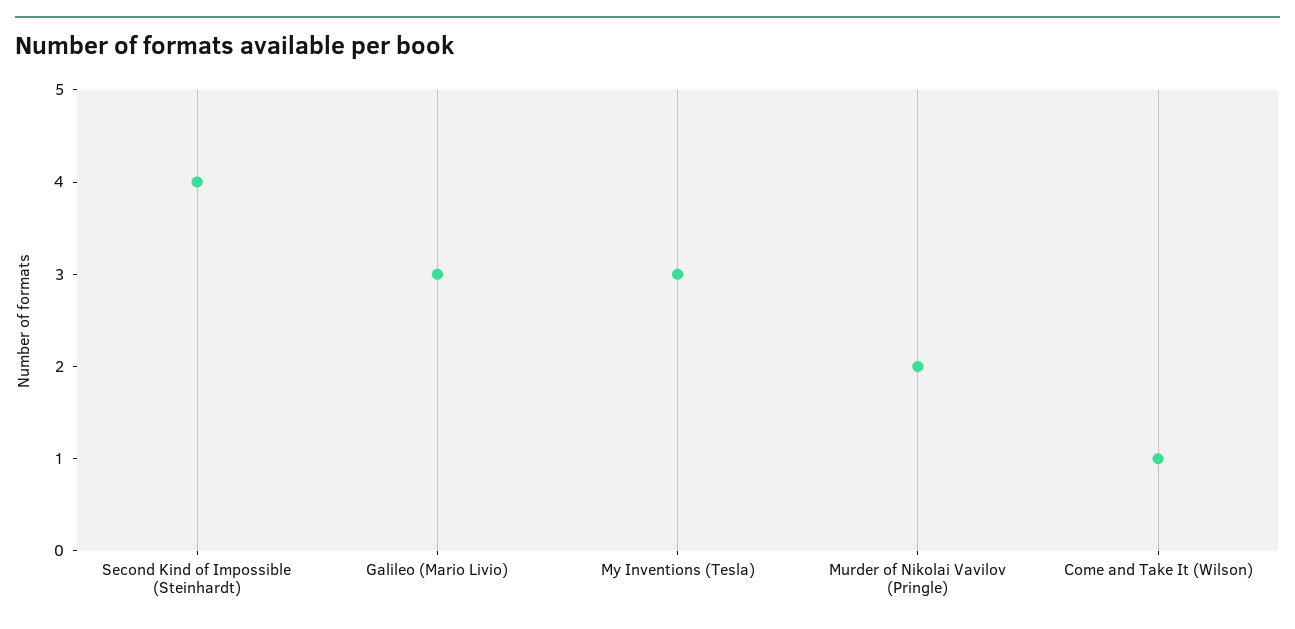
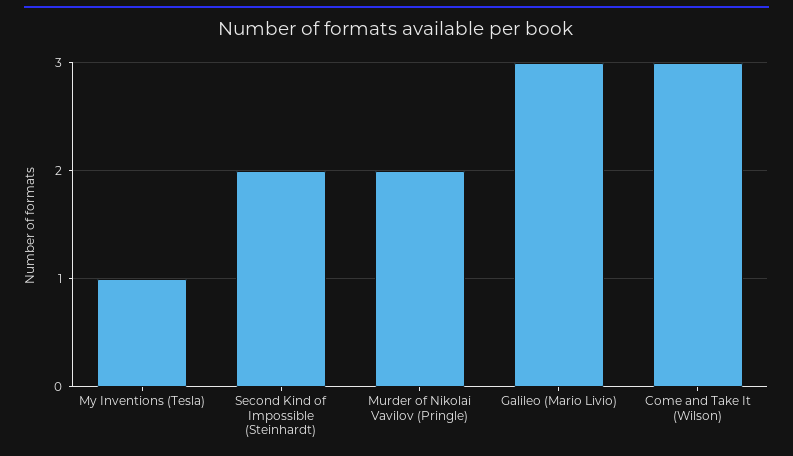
  {
-   "Second Kind of Impossible (Steinhardt)": 4,
+   "Second Kind of Impossible (Steinhardt)": 2,
    "Galileo (Mario Livio)": 3,
-   "My Inventions (Tesla)": 3,
+   "My Inventions (Tesla)": 1,
    "Murder of Nikolai Vavilov (Pringle)": 2,
-   "Come and Take It (Wilson)": 1
+   "Come and Take It (Wilson)": 3
  }

